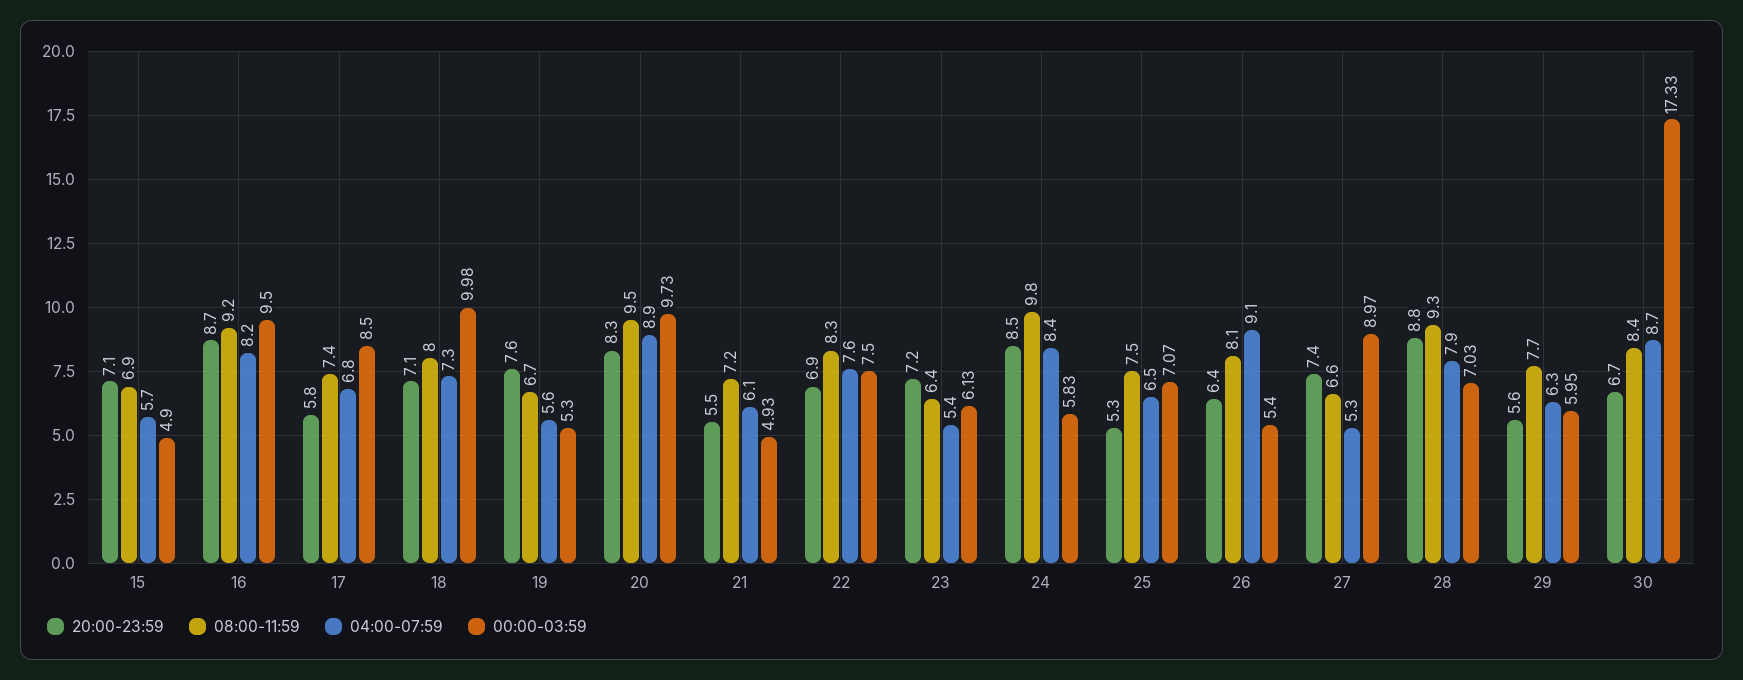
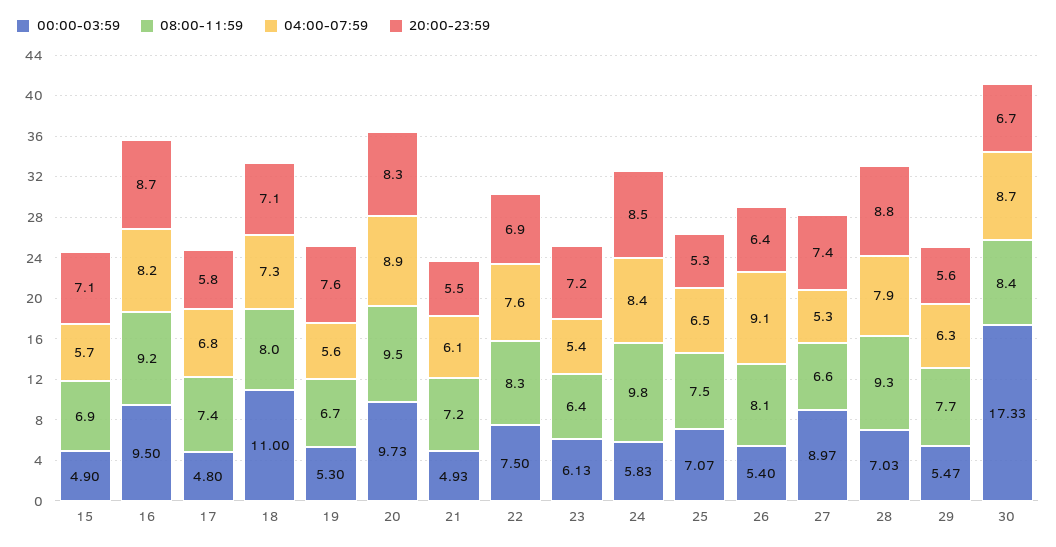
  {
    "20:00-23:59": {
      "15": 7.1,
      "16": 8.7,
      "17": 5.8,
      "18": 7.1,
      "19": 7.6,
      "20": 8.3,
      "21": 5.5,
      "22": 6.9,
      "23": 7.2,
      "24": 8.5,
      "25": 5.3,
      "26": 6.4,
      "27": 7.4,
      "28": 8.8,
      "29": 5.6,
      "30": 6.7
    },
    "08:00-11:59": {
      "15": 6.9,
      "16": 9.2,
      "17": 7.4,
      "18": 8,
      "19": 6.7,
      "20": 9.5,
      "21": 7.2,
      "22": 8.3,
      "23": 6.4,
      "24": 9.8,
      "25": 7.5,
      "26": 8.1,
      "27": 6.6,
      "28": 9.3,
      "29": 7.7,
      "30": 8.4
    },
    "04:00-07:59": {
      "15": 5.7,
      "16": 8.2,
      "17": 6.8,
      "18": 7.3,
      "19": 5.6,
      "20": 8.9,
      "21": 6.1,
      "22": 7.6,
      "23": 5.4,
      "24": 8.4,
      "25": 6.5,
      "26": 9.1,
      "27": 5.3,
      "28": 7.9,
      "29": 6.3,
      "30": 8.7
    },
    "00:00-03:59": {
      "15": 4.9,
      "16": 9.5,
-     "17": 8.5,
+     "17": 4.8,
-     "18": 9.98,
+     "18": 11,
      "19": 5.3,
      "20": 9.73,
      "21": 4.93,
      "22": 7.5,
      "23": 6.13,
      "24": 5.83,
      "25": 7.07,
      "26": 5.4,
      "27": 8.97,
      "28": 7.03,
-     "29": 5.95,
+     "29": 5.47,
      "30": 17.33
    }
  }

